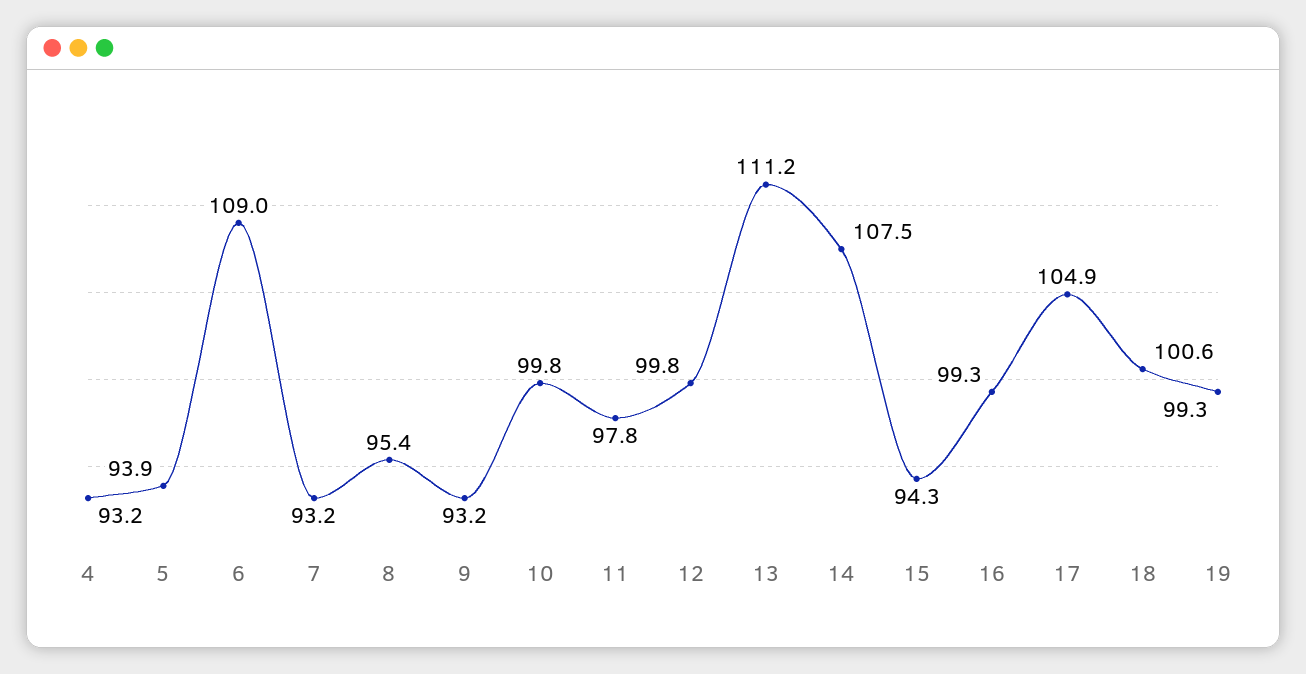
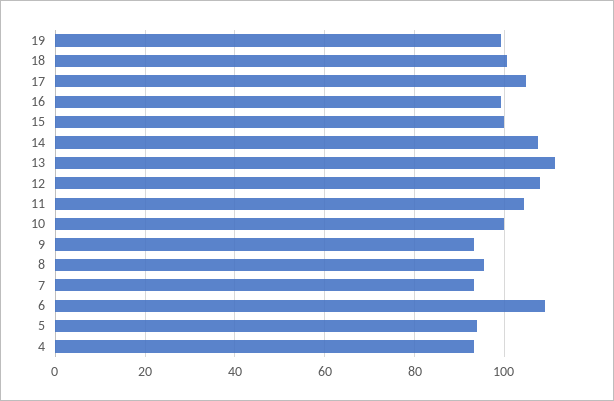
  {
    "4": 93.2,
    "5": 93.9,
    "6": 109,
    "7": 93.2,
    "8": 95.4,
    "9": 93.2,
    "10": 99.8,
-   "11": 97.8,
+   "11": 104,
-   "12": 99.8,
+   "12": 108,
    "13": 111.2,
    "14": 107.5,
-   "15": 94.3,
+   "15": 100,
    "16": 99.3,
    "17": 104.9,
    "18": 100.6,
    "19": 99.3
  }

